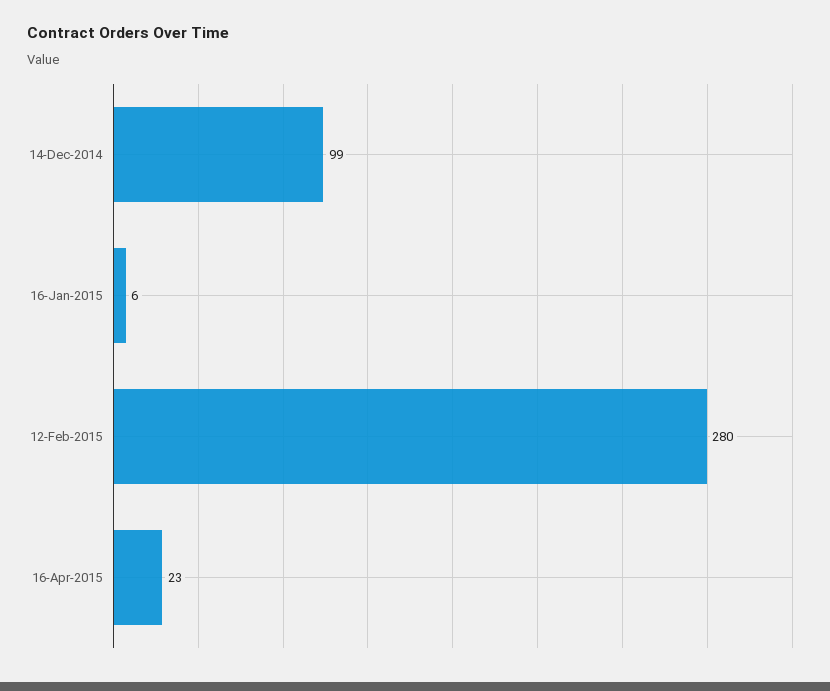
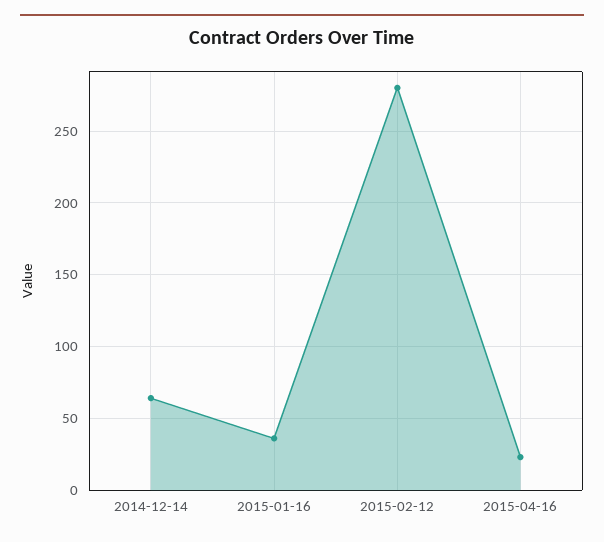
  {
-   "14-Dec-2014": 99,
+   "14-Dec-2014": 65,
-   "16-Jan-2015": 6,
+   "16-Jan-2015": 35,
    "12-Feb-2015": 280,
    "16-Apr-2015": 23
  }

